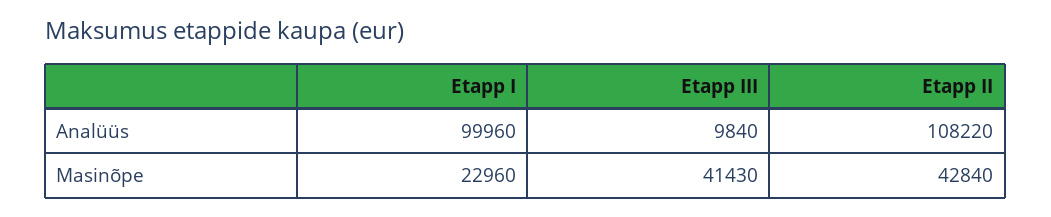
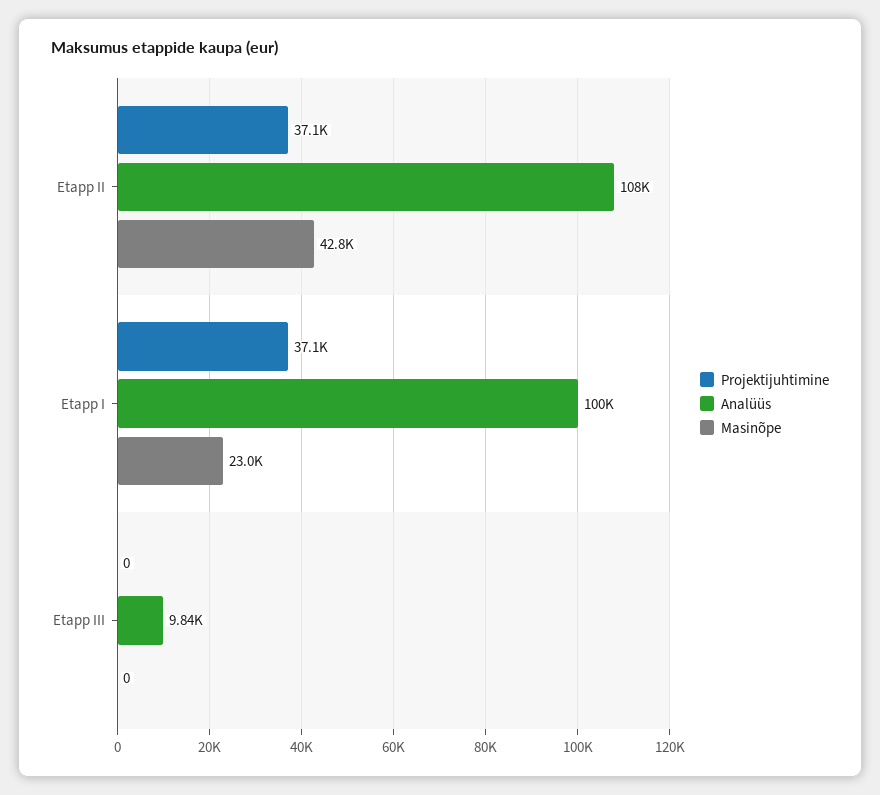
  {
    "Analüüs": {
      "Etapp I": 99960,
      "Etapp III": 9840,
      "Etapp II": 108220
    },
    "Masinõpe": {
      "Etapp I": 22960,
-     "Etapp III": 41430,
+     "Etapp III": 0,
      "Etapp II": 42840
-   }
+   },
+   "Projektijuhtimine": {
+     "Etapp II": 37100,
+     "Etapp I": 37100,
+     "Etapp III": 0
+   }
  }

